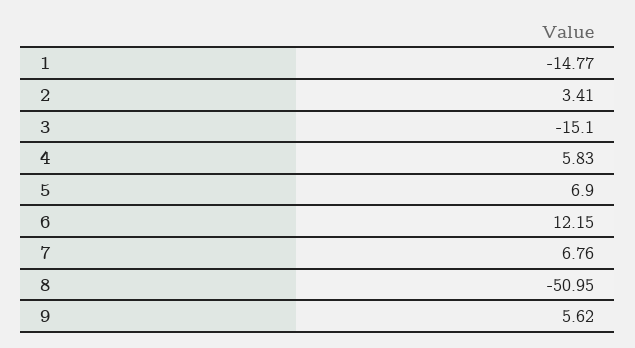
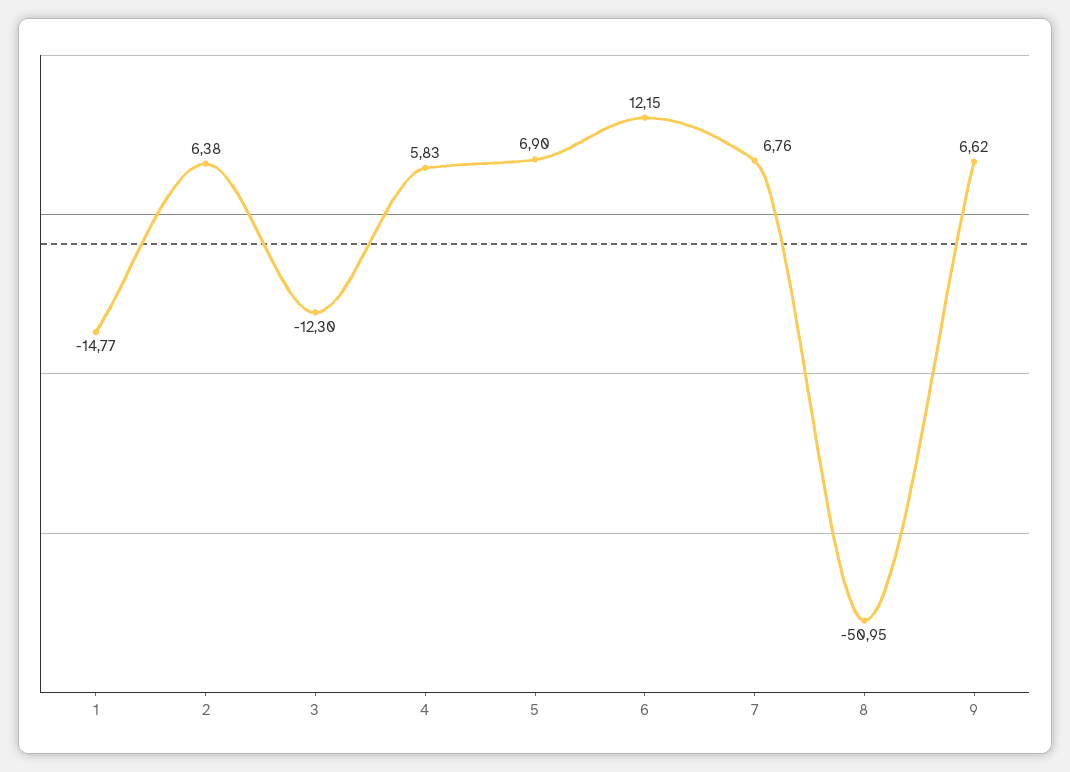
  {
    "1": -14.77,
-   "2": 3.41,
+   "2": 6.38,
-   "3": -15.1,
+   "3": -12.3,
    "4": 5.83,
    "5": 6.9,
    "6": 12.15,
    "7": 6.76,
    "8": -50.95,
-   "9": 5.62
+   "9": 6.62
  }

